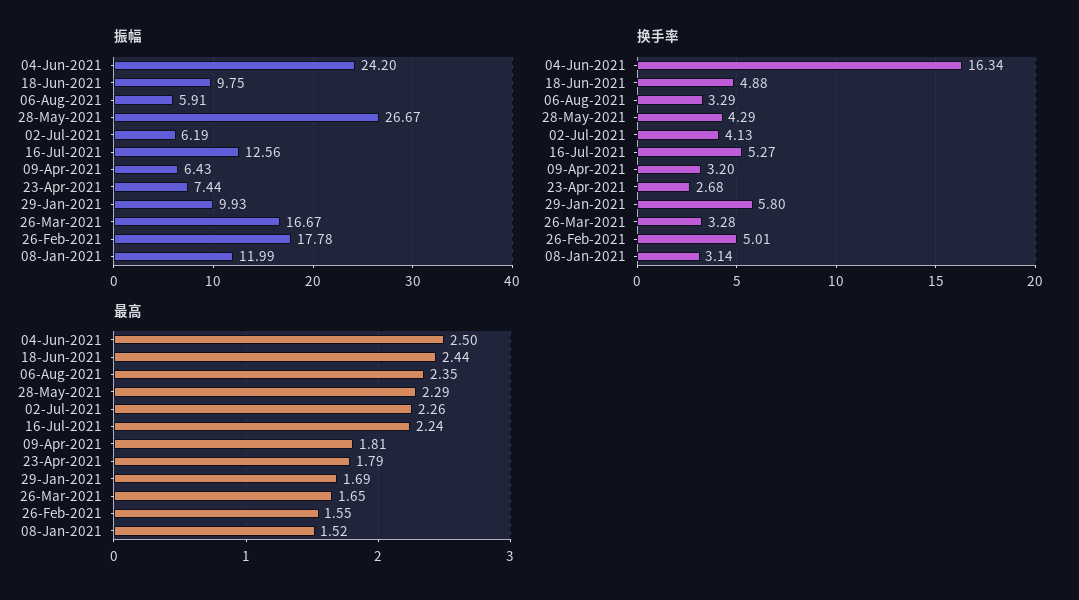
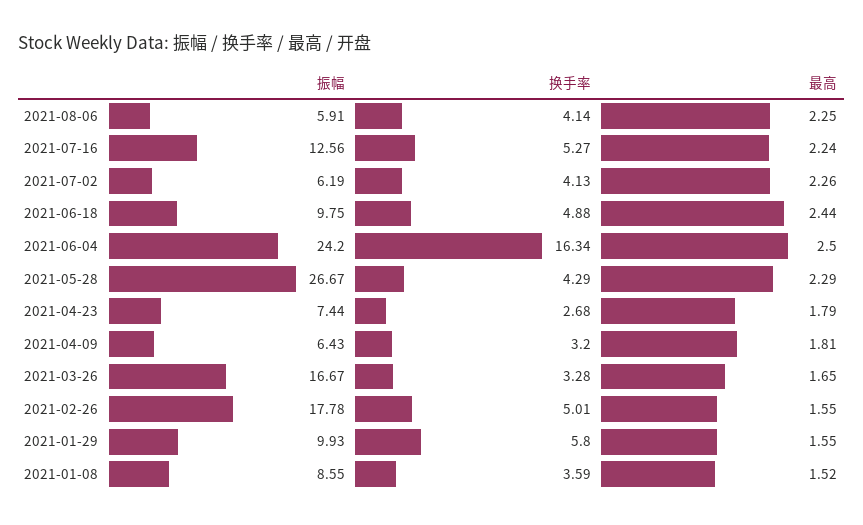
  {
    "振幅": {
      "04-Jun-2021": 24.2,
      "18-Jun-2021": 9.75,
      "06-Aug-2021": 5.91,
      "28-May-2021": 26.67,
      "02-Jul-2021": 6.19,
      "16-Jul-2021": 12.56,
      "09-Apr-2021": 6.43,
      "23-Apr-2021": 7.44,
      "29-Jan-2021": 9.93,
      "26-Mar-2021": 16.67,
      "26-Feb-2021": 17.78,
-     "08-Jan-2021": 11.99
+     "08-Jan-2021": 8.55
    },
    "换手率": {
      "04-Jun-2021": 16.34,
      "18-Jun-2021": 4.88,
-     "06-Aug-2021": 3.29,
+     "06-Aug-2021": 4.14,
      "28-May-2021": 4.29,
      "02-Jul-2021": 4.13,
      "16-Jul-2021": 5.27,
      "09-Apr-2021": 3.2,
      "23-Apr-2021": 2.68,
      "29-Jan-2021": 5.8,
      "26-Mar-2021": 3.28,
      "26-Feb-2021": 5.01,
-     "08-Jan-2021": 3.14
+     "08-Jan-2021": 3.59
    },
    "最高": {
      "04-Jun-2021": 2.5,
      "18-Jun-2021": 2.44,
-     "06-Aug-2021": 2.35,
+     "06-Aug-2021": 2.25,
      "28-May-2021": 2.29,
      "02-Jul-2021": 2.26,
      "16-Jul-2021": 2.24,
      "09-Apr-2021": 1.81,
      "23-Apr-2021": 1.79,
-     "29-Jan-2021": 1.69,
+     "29-Jan-2021": 1.55,
      "26-Mar-2021": 1.65,
      "26-Feb-2021": 1.55,
      "08-Jan-2021": 1.52
    }
  }

